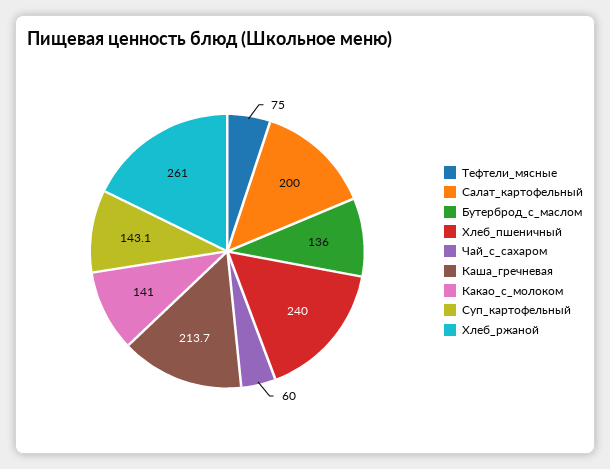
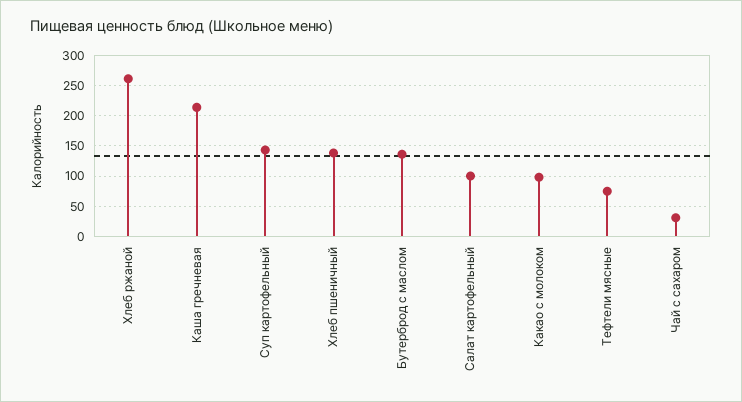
  {
    "Тефтели_мясные": 75,
-   "Салат_картофельный": 200,
+   "Салат_картофельный": 100,
    "Бутерброд_с_маслом": 136,
-   "Хлеб_пшеничный": 240,
+   "Хлеб_пшеничный": 140,
-   "Чай_с_сахаром": 60,
+   "Чай_с_сахаром": 30,
    "Каша_гречневая": 213.7,
-   "Какао_с_молоком": 141,
+   "Какао_с_молоком": 100,
    "Суп_картофельный": 143.1,
    "Хлеб_ржаной": 261
  }

